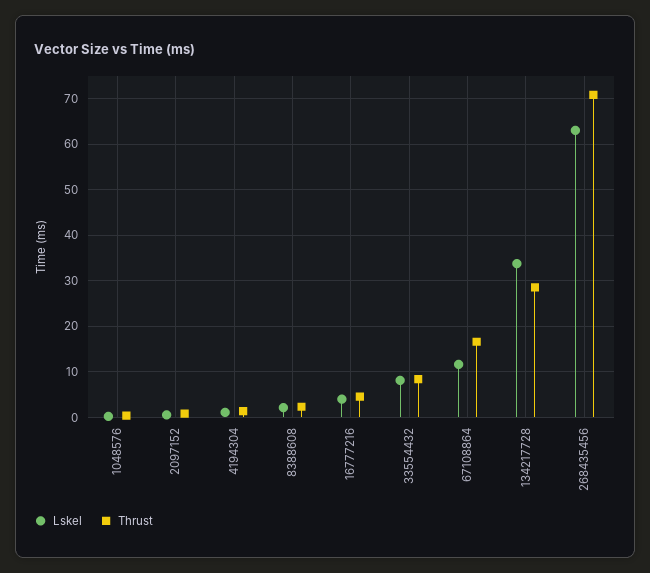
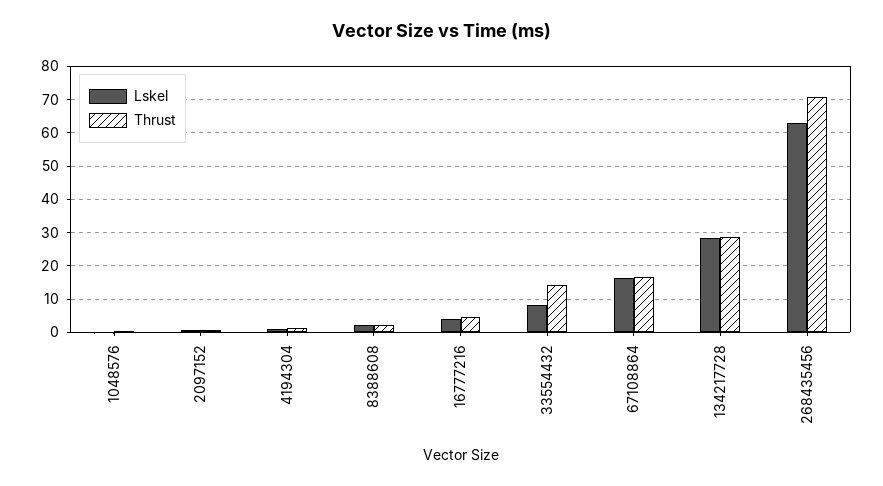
  {
    "Lskel": {
      "1048576": 0,
      "2097152": 0,
      "4194304": 2,
      "8388608": 2,
      "16777216": 4,
      "33554432": 8,
-     "67108864": 12,
+     "67108864": 16,
-     "134217728": 34,
+     "134217728": 28,
      "268435456": 64
    },
    "Thrust": {
      "1048576": 0,
      "2097152": 0,
      "4194304": 2,
      "8388608": 2,
      "16777216": 4,
-     "33554432": 8,
+     "33554432": 14,
      "67108864": 16,
      "134217728": 28,
      "268435456": 70
    }
  }

